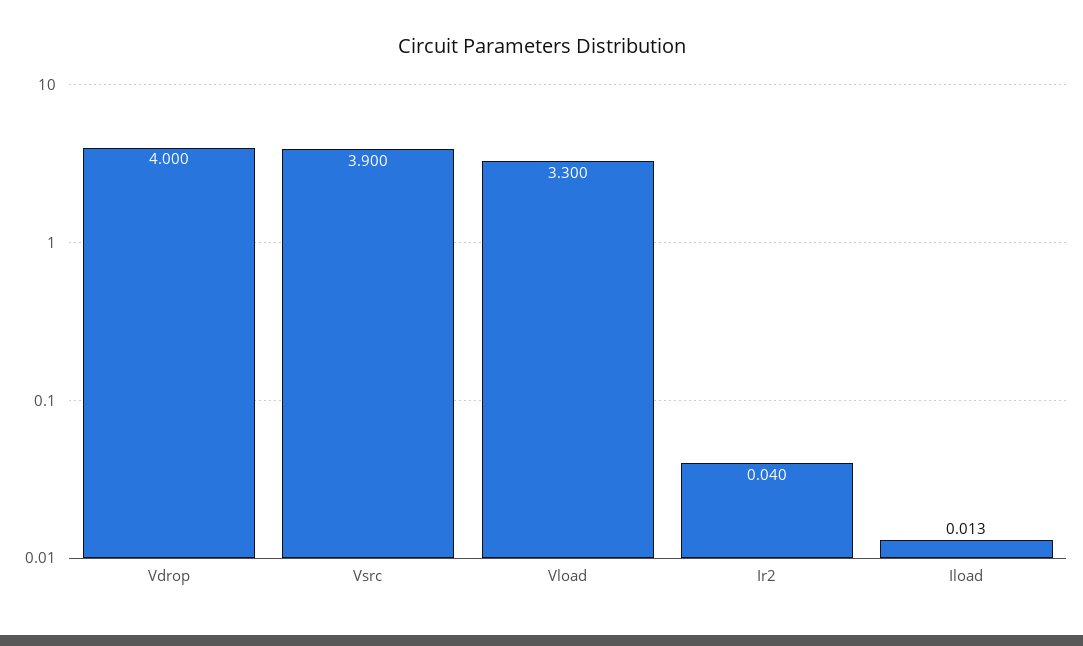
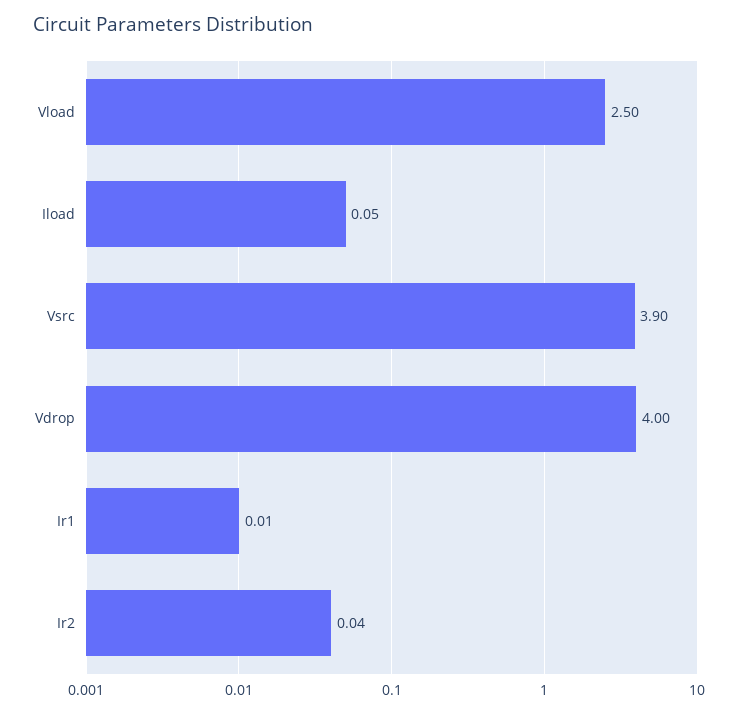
  {
    "Vdrop": 4,
    "Vsrc": 3.9,
-   "Vload": 3.3,
+   "Vload": 2.5,
    "Ir2": 0.04,
-   "Iload": 0.013
+   "Iload": 0.05,
+   "Ir1": 0.01
  }

